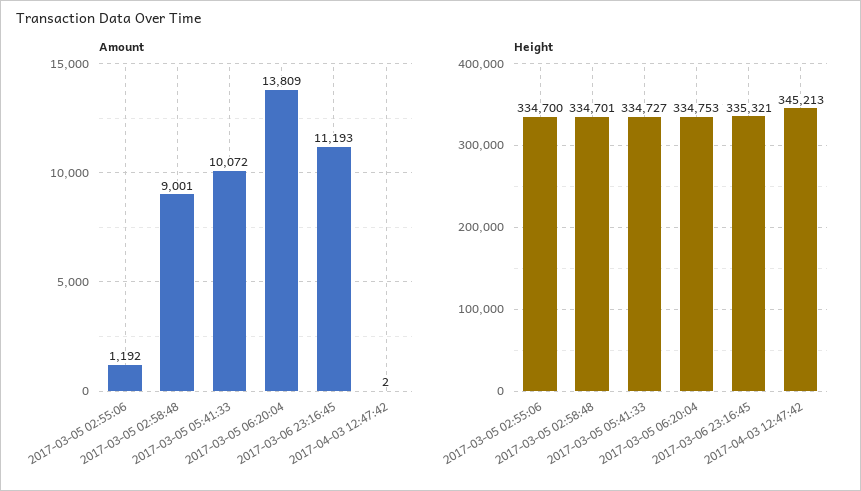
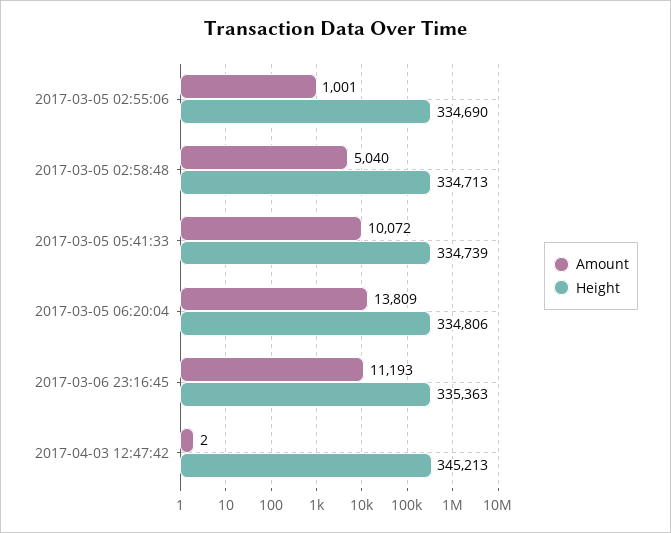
  {
    "Amount": {
-     "2017-03-05 02:55:06": 1192,
+     "2017-03-05 02:55:06": 1001,
-     "2017-03-05 02:58:48": 9001,
+     "2017-03-05 02:58:48": 5040,
      "2017-03-05 05:41:33": 10072,
      "2017-03-05 06:20:04": 13809,
      "2017-03-06 23:16:45": 11193,
      "2017-04-03 12:47:42": 2
    },
    "Height": {
-     "2017-03-05 02:55:06": 334700,
+     "2017-03-05 02:55:06": 334690,
-     "2017-03-05 02:58:48": 334701,
+     "2017-03-05 02:58:48": 334713,
-     "2017-03-05 05:41:33": 334727,
+     "2017-03-05 05:41:33": 334739,
-     "2017-03-05 06:20:04": 334753,
+     "2017-03-05 06:20:04": 334806,
-     "2017-03-06 23:16:45": 335321,
+     "2017-03-06 23:16:45": 335363,
      "2017-04-03 12:47:42": 345213
    }
  }

